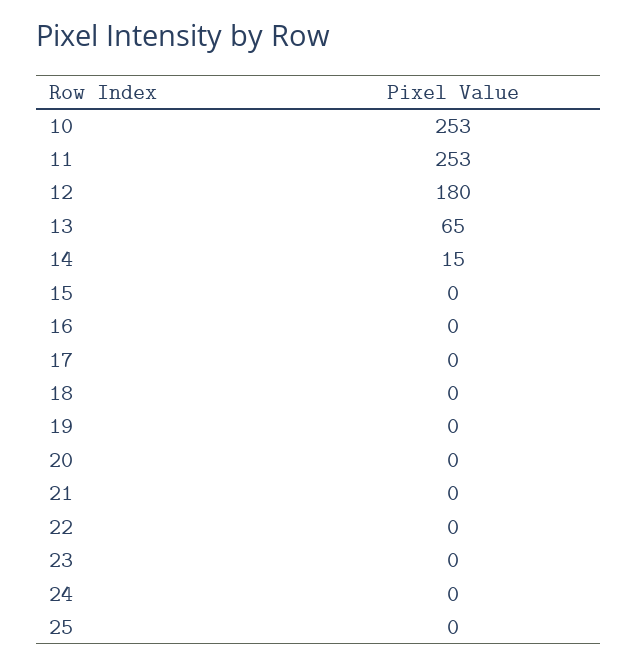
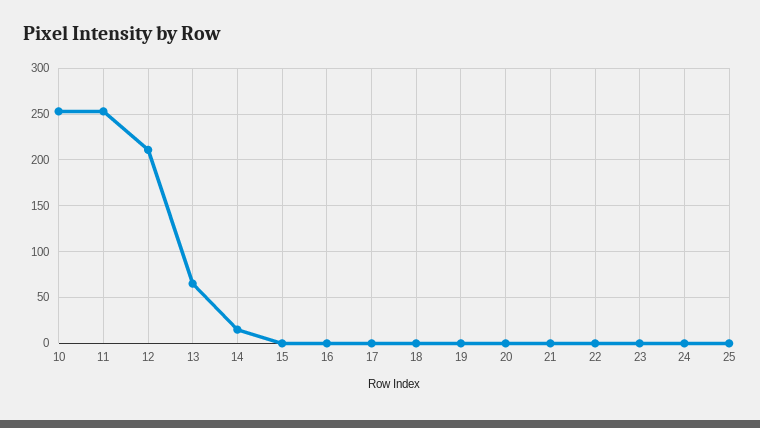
  {
    "10": 253,
    "11": 253,
-   "12": 180,
+   "12": 210,
    "13": 65,
    "14": 15,
    "15": 0,
    "16": 0,
    "17": 0,
    "18": 0,
    "19": 0,
    "20": 0,
    "21": 0,
    "22": 0,
    "23": 0,
    "24": 0,
    "25": 0
  }

